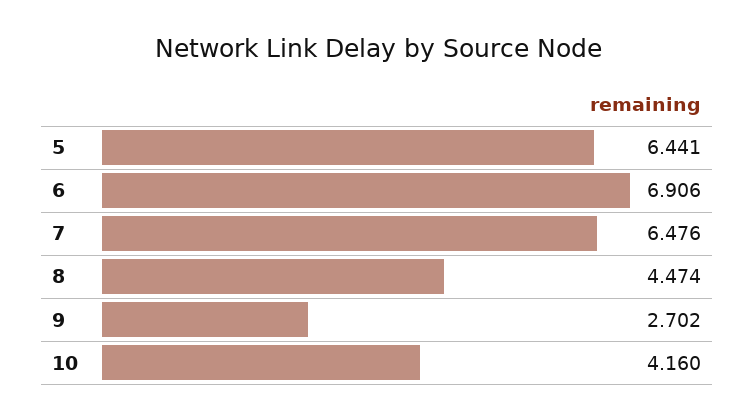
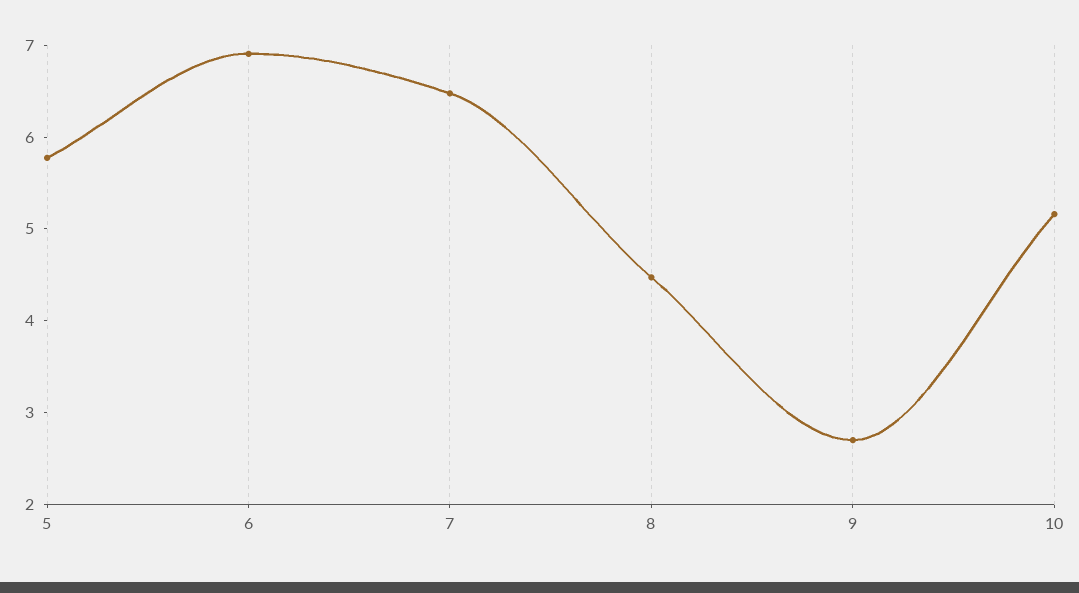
  {
-   "5": 6.441,
+   "5": 5.8,
    "6": 6.906,
    "7": 6.476,
    "8": 4.474,
    "9": 2.702,
-   "10": 4.16
+   "10": 5.2
  }

